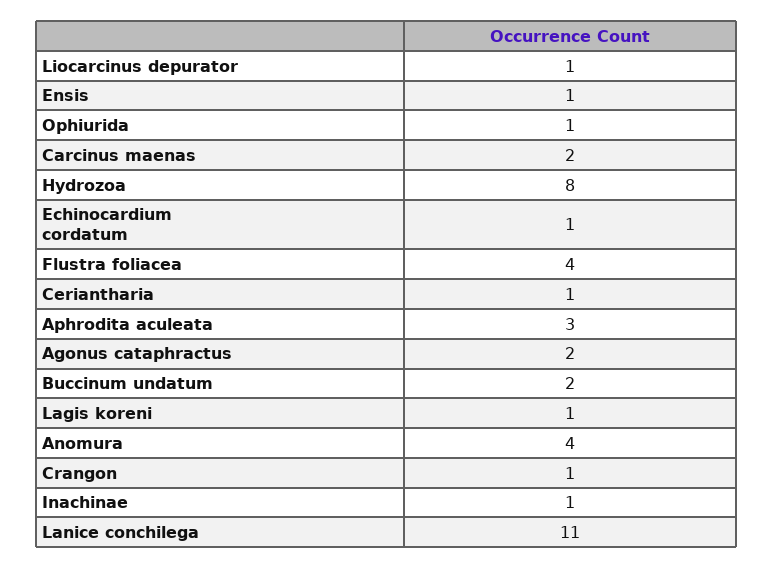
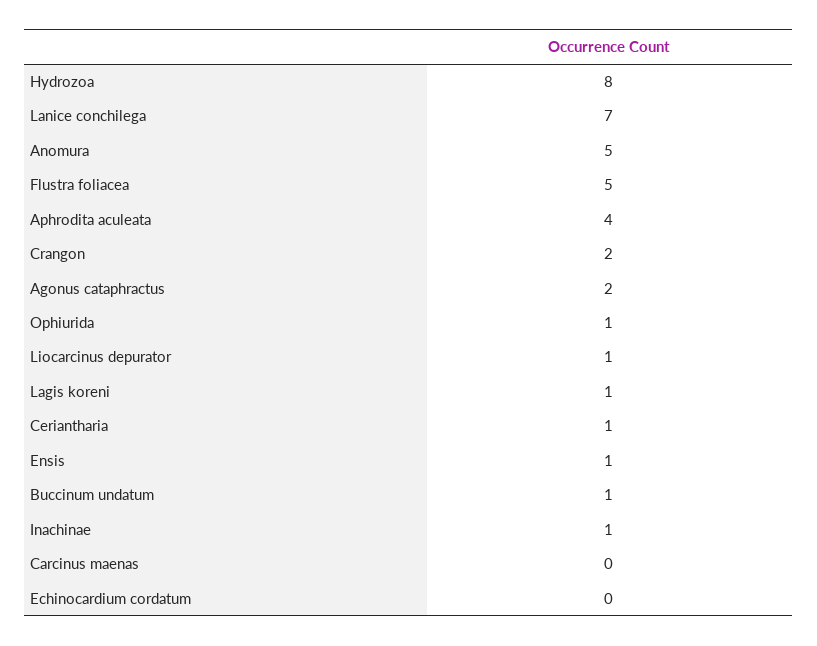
  {
    "Liocarcinus depurator": 1,
    "Ensis": 1,
    "Ophiurida": 1,
-   "Carcinus maenas": 2,
+   "Carcinus maenas": 0,
    "Hydrozoa": 8,
-   "Echinocardium cordatum": 1,
+   "Echinocardium cordatum": 0,
-   "Flustra foliacea": 4,
+   "Flustra foliacea": 5,
    "Ceriantharia": 1,
-   "Aphrodita aculeata": 3,
+   "Aphrodita aculeata": 4,
    "Agonus cataphractus": 2,
-   "Buccinum undatum": 2,
+   "Buccinum undatum": 1,
    "Lagis koreni": 1,
-   "Anomura": 4,
+   "Anomura": 5,
-   "Crangon": 1,
+   "Crangon": 2,
    "Inachinae": 1,
-   "Lanice conchilega": 11
+   "Lanice conchilega": 7
  }

